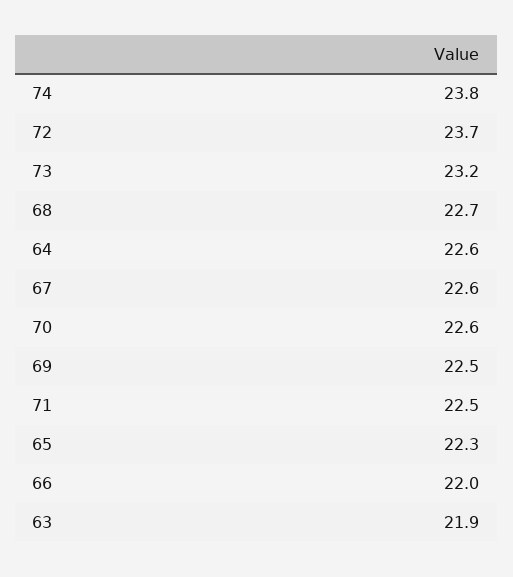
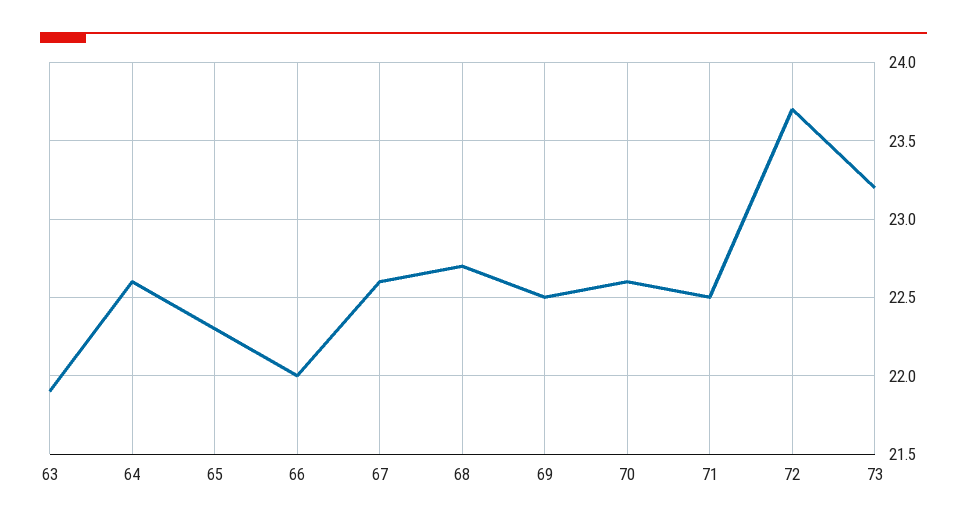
  {
-   "74": 23.8,
    "72": 23.7,
    "73": 23.2,
    "68": 22.7,
    "64": 22.6,
    "67": 22.6,
    "70": 22.6,
    "69": 22.5,
    "71": 22.5,
    "65": 22.3,
    "66": 22,
    "63": 21.9
  }

